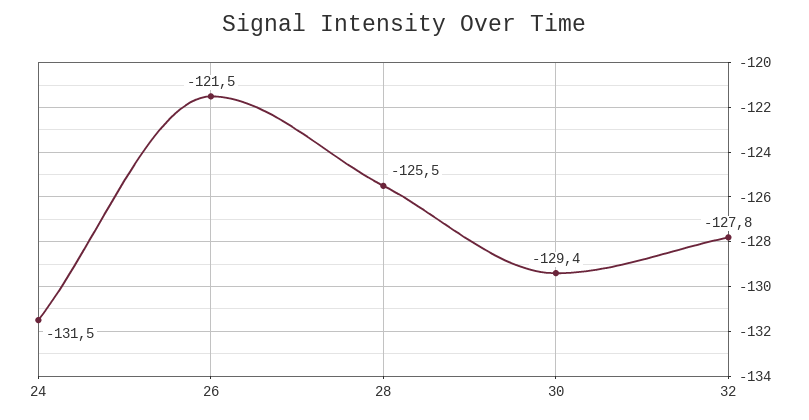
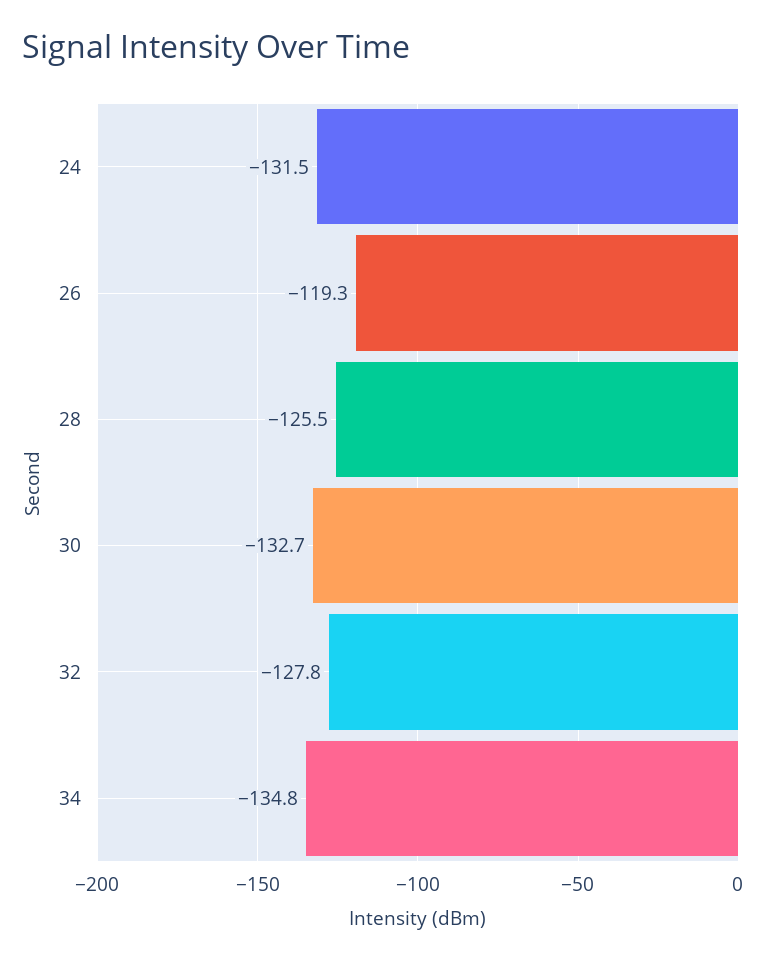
  {
    "24": -131.5,
-   "26": -121.5,
+   "26": -119.3,
    "28": -125.5,
-   "30": -129.4,
+   "30": -132.7,
-   "32": -127.8
+   "32": -127.8,
+   "34": -134.8
  }

